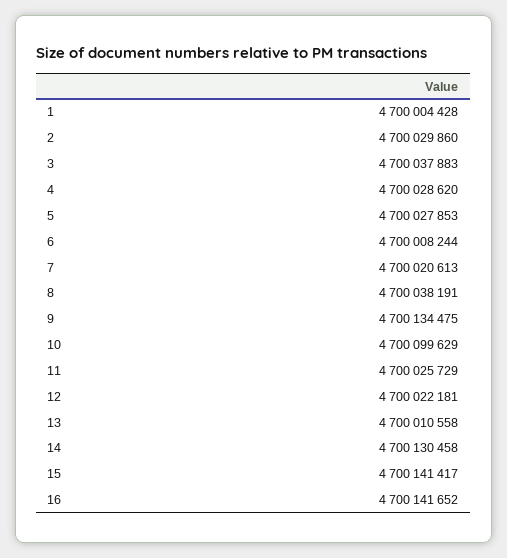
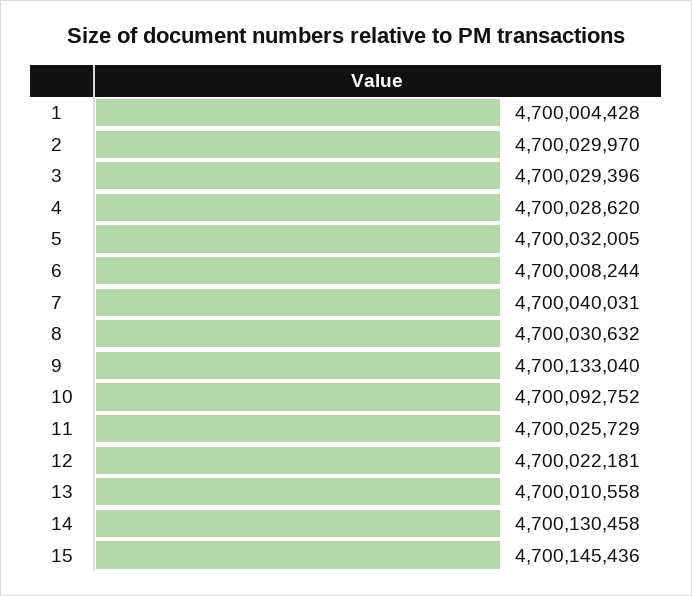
  {
    "1": 4700004428,
-   "2": 4700029860,
+   "2": 4700029970,
-   "3": 4700037883,
+   "3": 4700029396,
    "4": 4700028620,
-   "5": 4700027853,
+   "5": 4700032005,
    "6": 4700008244,
-   "7": 4700020613,
+   "7": 4700040031,
-   "8": 4700038191,
+   "8": 4700030632,
-   "9": 4700134475,
+   "9": 4700133040,
-   "10": 4700099629,
+   "10": 4700092752,
    "11": 4700025729,
    "12": 4700022181,
    "13": 4700010558,
    "14": 4700130458,
-   "15": 4700141417,
+   "15": 4700145436
-   "16": 4700141652
  }

